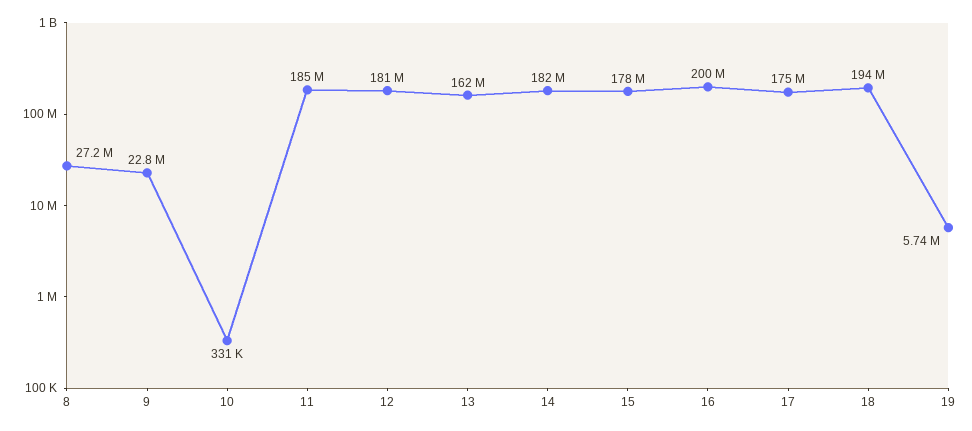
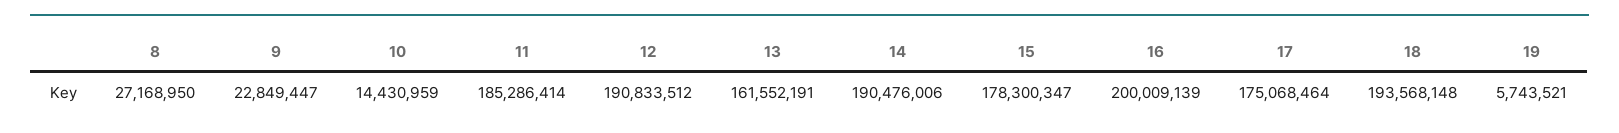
  {
    "8": 27168950,
    "9": 22849447,
-   "10": 331000,
+   "10": 14430959,
    "11": 185286414,
-   "12": 181000000,
+   "12": 190833512,
    "13": 161552191,
-   "14": 182000000,
+   "14": 190476006,
    "15": 178300347,
    "16": 200009139,
    "17": 175068464,
    "18": 193568148,
    "19": 5743521
  }

